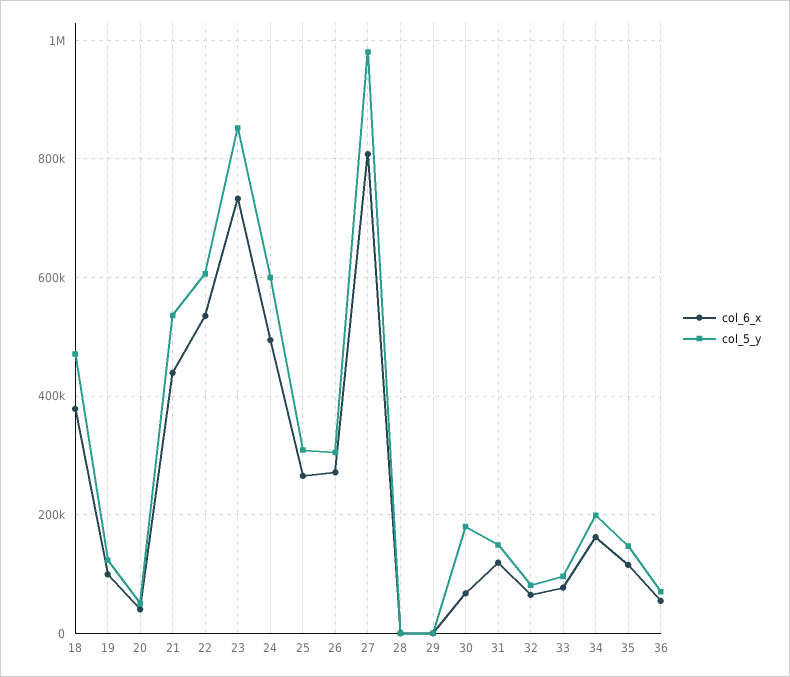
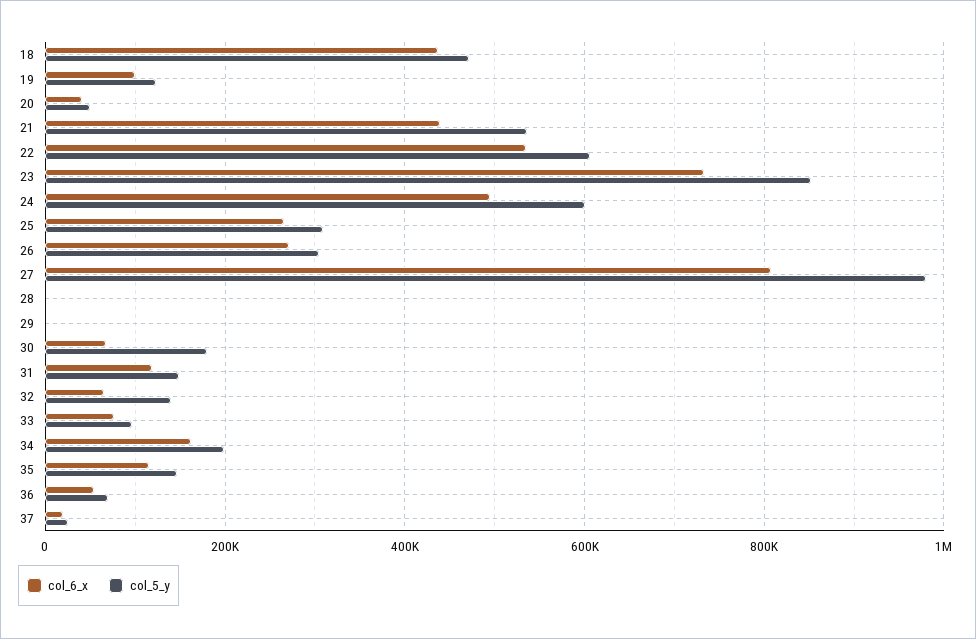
  {
    "col_6_x": {
-     "18": 380000,
+     "18": 440000,
      "19": 100000,
      "20": 40000,
      "21": 440000,
      "22": 540000,
      "23": 740000,
      "24": 500000,
      "25": 260000,
      "26": 280000,
      "27": 800000,
      "28": 0,
      "29": 0,
      "30": 60000,
      "31": 120000,
      "32": 60000,
      "33": 80000,
      "34": 160000,
      "35": 120000,
-     "36": 60000
+     "36": 60000,
+     "37": 20000
    },
    "col_5_y": {
      "18": 480000,
      "19": 120000,
      "20": 60000,
      "21": 540000,
      "22": 600000,
      "23": 860000,
      "24": 600000,
      "25": 300000,
      "26": 300000,
      "27": 980000,
      "28": 0,
      "29": 0,
      "30": 180000,
      "31": 140000,
-     "32": 80000,
+     "32": 140000,
      "33": 100000,
      "34": 200000,
      "35": 140000,
-     "36": 80000
+     "36": 80000,
+     "37": 20000
    }
  }

